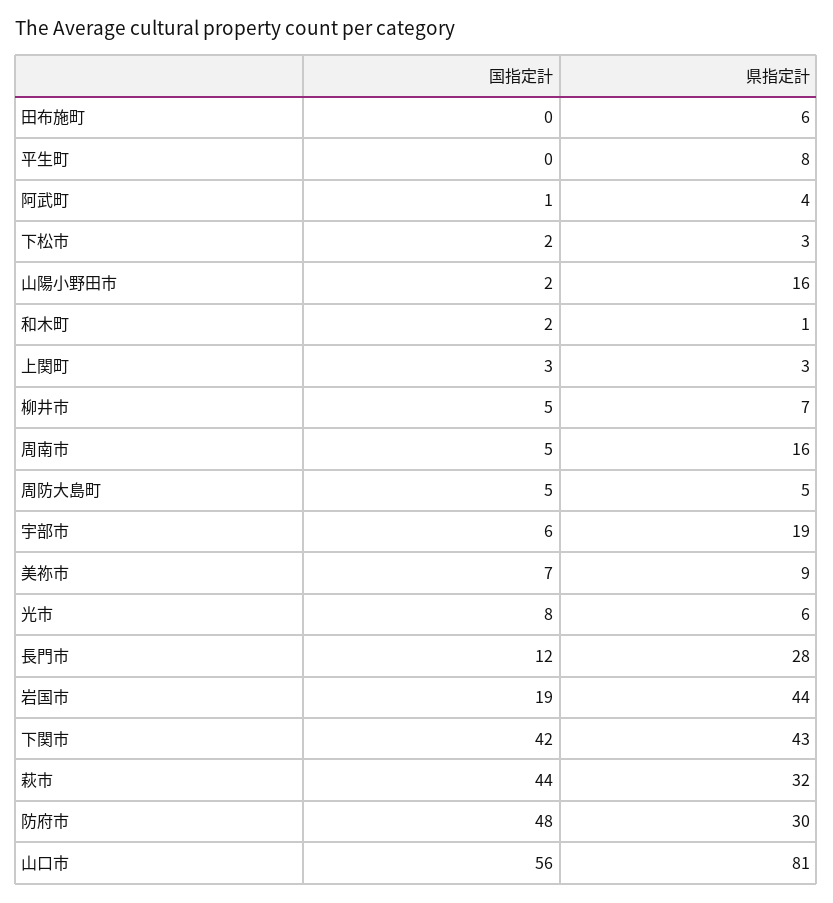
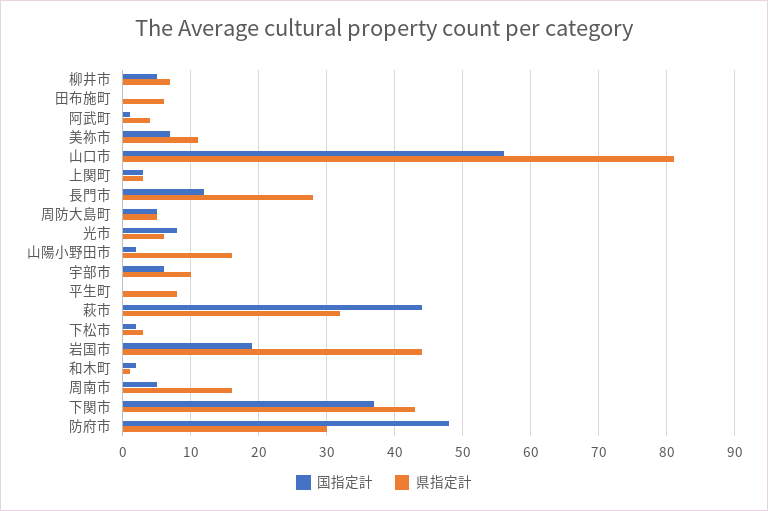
  {
    "国指定計": {
      "田布施町": 0,
      "平生町": 0,
      "阿武町": 1,
      "下松市": 2,
      "山陽小野田市": 2,
      "和木町": 2,
      "上関町": 3,
      "柳井市": 5,
      "周南市": 5,
      "周防大島町": 5,
      "宇部市": 6,
      "美祢市": 7,
      "光市": 8,
      "長門市": 12,
      "岩国市": 19,
-     "下関市": 42,
+     "下関市": 37,
      "萩市": 44,
      "防府市": 48,
      "山口市": 56
    },
    "県指定計": {
      "田布施町": 6,
      "平生町": 8,
      "阿武町": 4,
      "下松市": 3,
      "山陽小野田市": 16,
      "和木町": 1,
      "上関町": 3,
      "柳井市": 7,
      "周南市": 16,
      "周防大島町": 5,
-     "宇部市": 19,
+     "宇部市": 10,
-     "美祢市": 9,
+     "美祢市": 11,
      "光市": 6,
      "長門市": 28,
      "岩国市": 44,
      "下関市": 43,
      "萩市": 32,
      "防府市": 30,
      "山口市": 81
    }
  }

